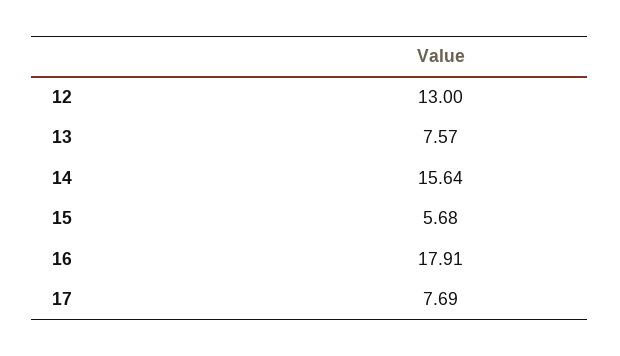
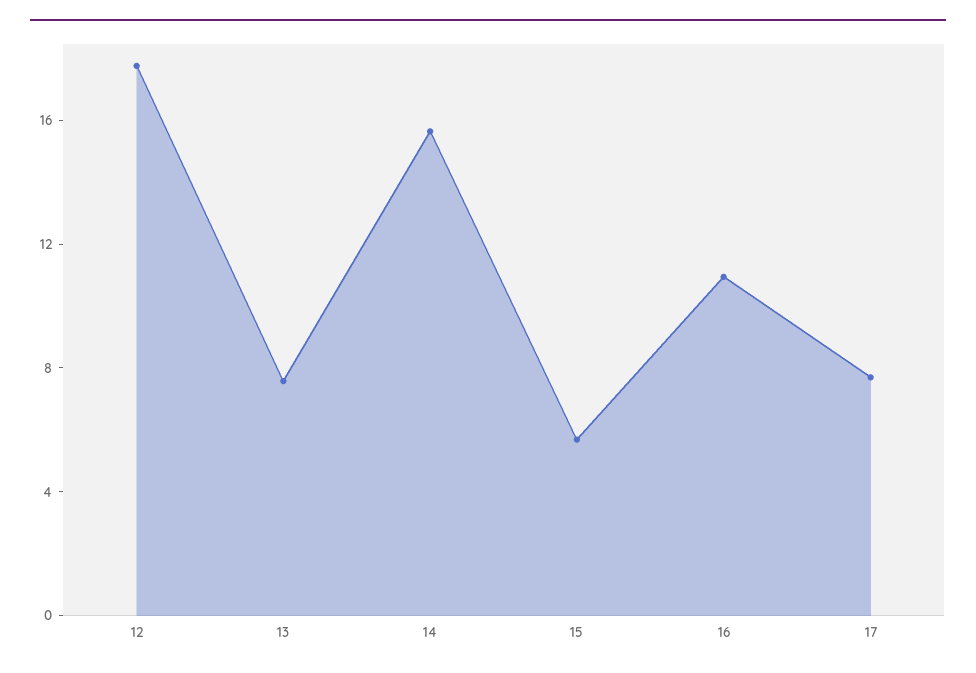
  {
-   "12": 13,
+   "12": 18,
    "13": 7.57,
    "14": 15.64,
    "15": 5.68,
-   "16": 17.91,
+   "16": 11,
    "17": 7.69
  }

